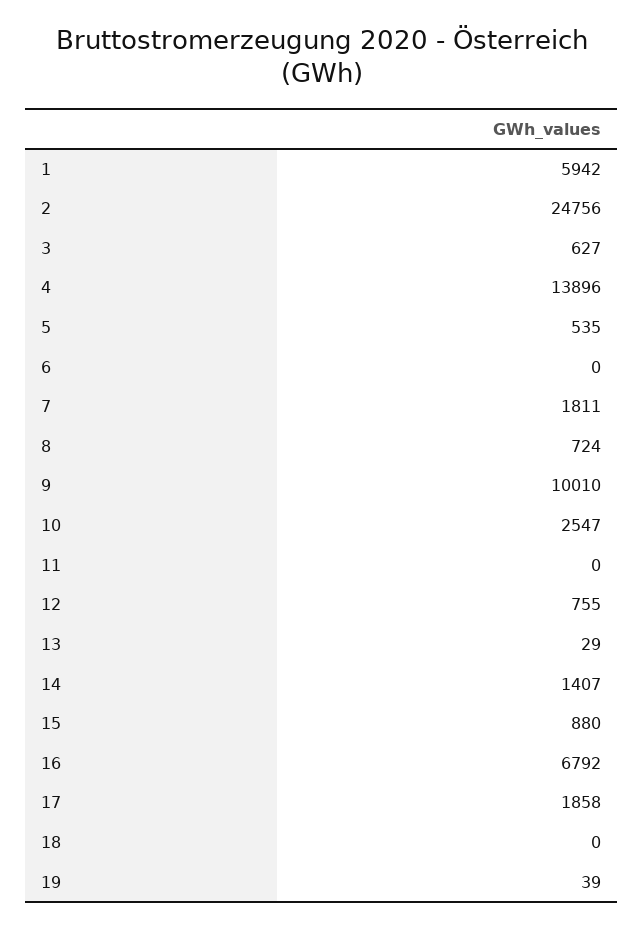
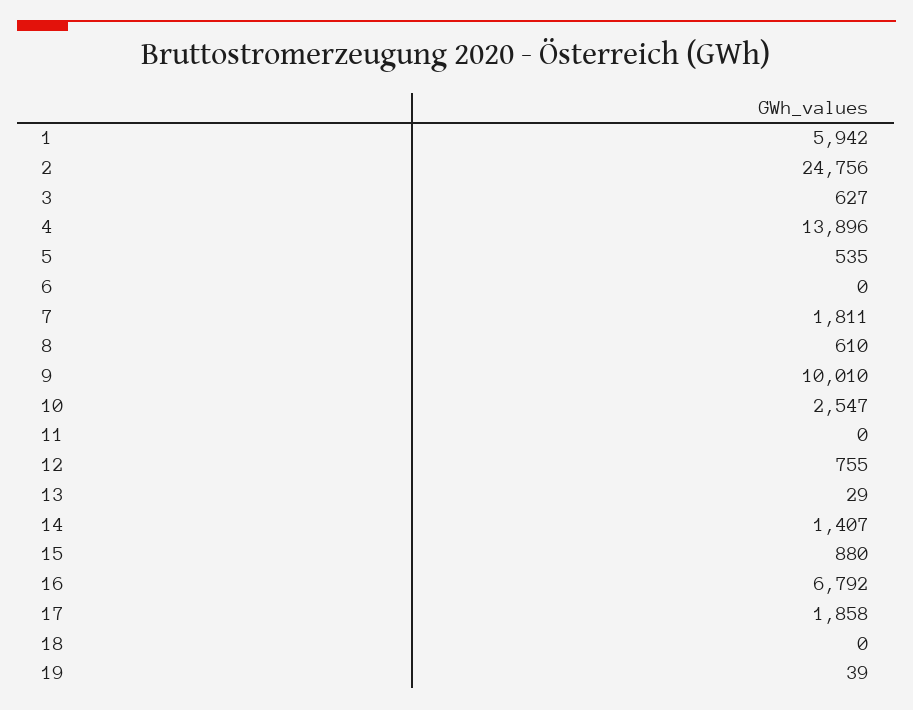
  {
    "1": 5942,
    "2": 24756,
    "3": 627,
    "4": 13896,
    "5": 535,
    "6": 0,
    "7": 1811,
-   "8": 724,
+   "8": 610,
    "9": 10010,
    "10": 2547,
    "11": 0,
    "12": 755,
    "13": 29,
    "14": 1407,
    "15": 880,
    "16": 6792,
    "17": 1858,
    "18": 0,
    "19": 39
  }

